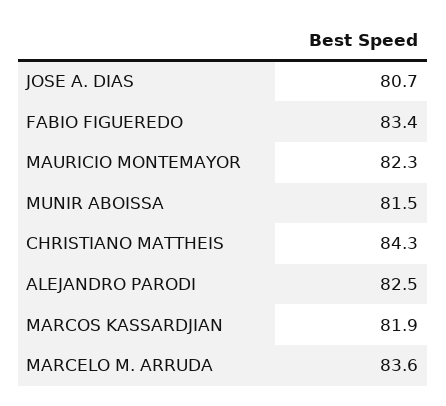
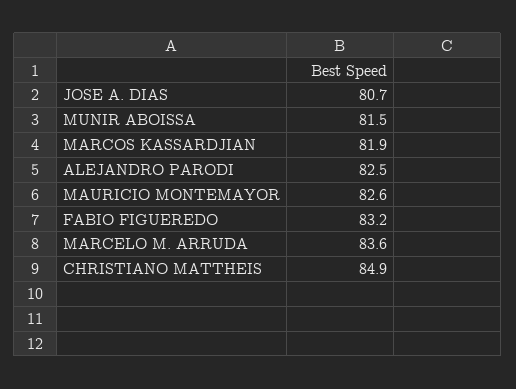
  {
    "JOSE A. DIAS": 80.7,
-   "FABIO FIGUEREDO": 83.4,
+   "FABIO FIGUEREDO": 83.2,
-   "MAURICIO MONTEMAYOR": 82.3,
+   "MAURICIO MONTEMAYOR": 82.6,
    "MUNIR ABOISSA": 81.5,
-   "CHRISTIANO MATTHEIS": 84.3,
+   "CHRISTIANO MATTHEIS": 84.9,
    "ALEJANDRO PARODI": 82.5,
    "MARCOS KASSARDJIAN": 81.9,
    "MARCELO M. ARRUDA": 83.6
  }

